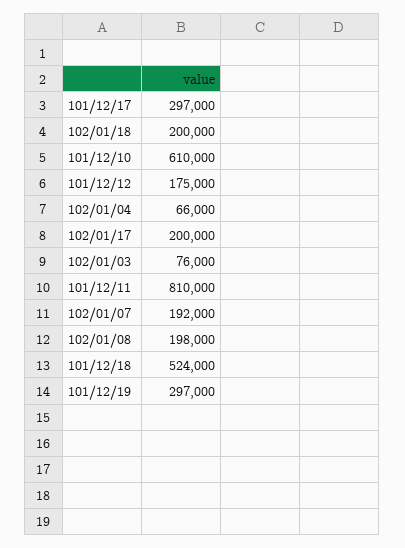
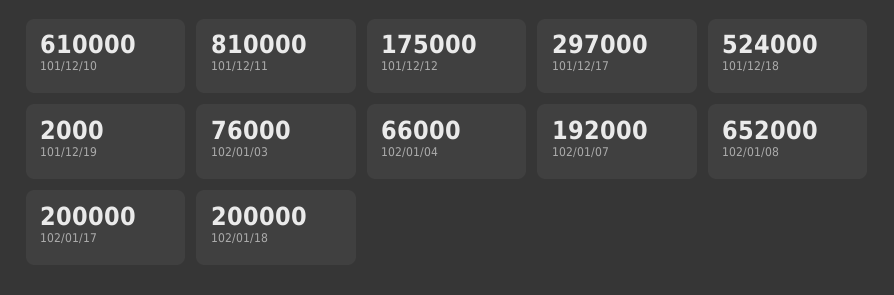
  {
    "101/12/17": 297000,
    "102/01/18": 200000,
    "101/12/10": 610000,
    "101/12/12": 175000,
    "102/01/04": 66000,
    "102/01/17": 200000,
    "102/01/03": 76000,
    "101/12/11": 810000,
    "102/01/07": 192000,
-   "102/01/08": 198000,
+   "102/01/08": 652000,
    "101/12/18": 524000,
-   "101/12/19": 297000
+   "101/12/19": 2000
  }

